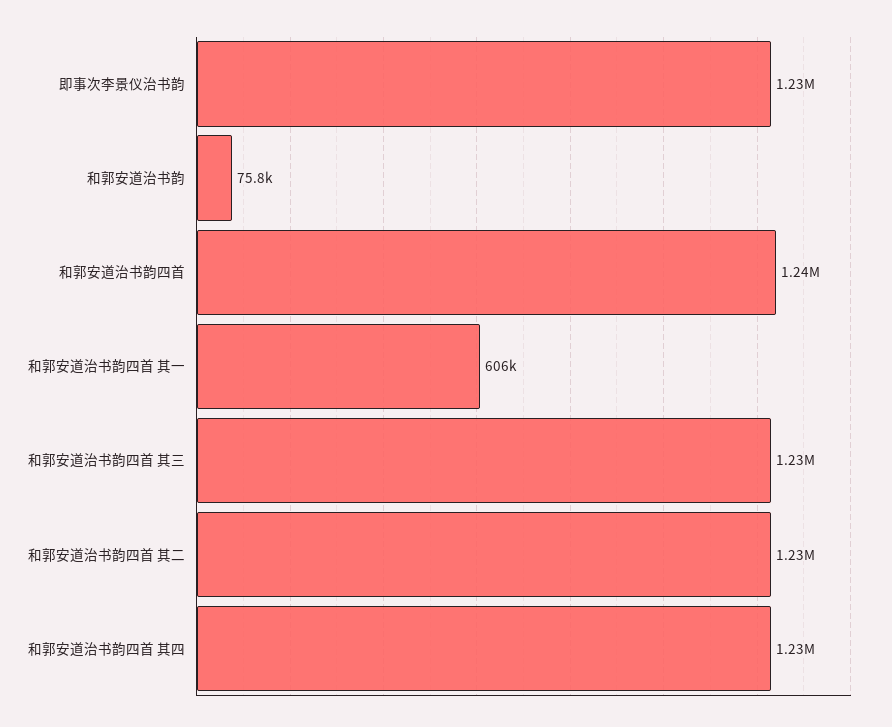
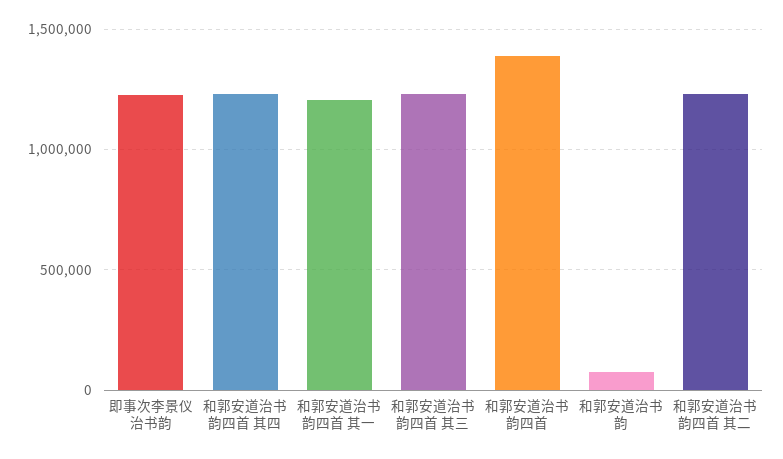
  {
    "即事次李景仪治书韵": 1230000,
    "和郭安道治书韵": 75800,
-   "和郭安道治书韵四首": 1240000,
+   "和郭安道治书韵四首": 1400000,
-   "和郭安道治书韵四首 其一": 606000,
+   "和郭安道治书韵四首 其一": 1200000,
    "和郭安道治书韵四首 其三": 1230000,
    "和郭安道治书韵四首 其二": 1230000,
    "和郭安道治书韵四首 其四": 1230000
  }

